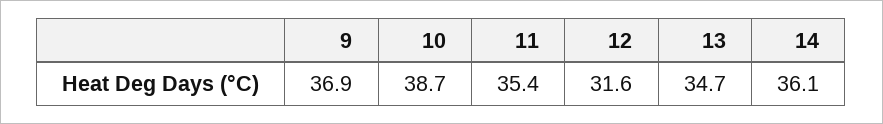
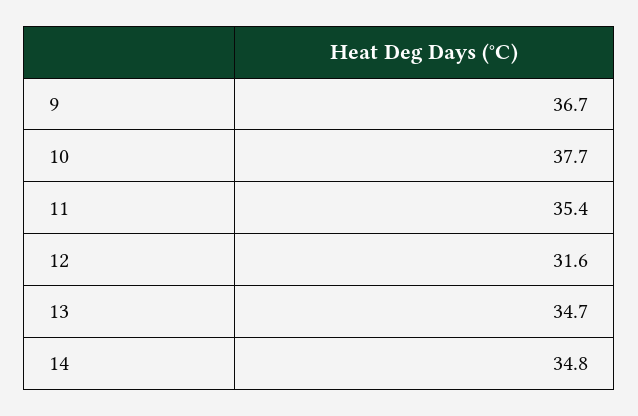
  {
-   "9": 36.9,
+   "9": 36.7,
-   "10": 38.7,
+   "10": 37.7,
    "11": 35.4,
    "12": 31.6,
    "13": 34.7,
-   "14": 36.1
+   "14": 34.8
  }

